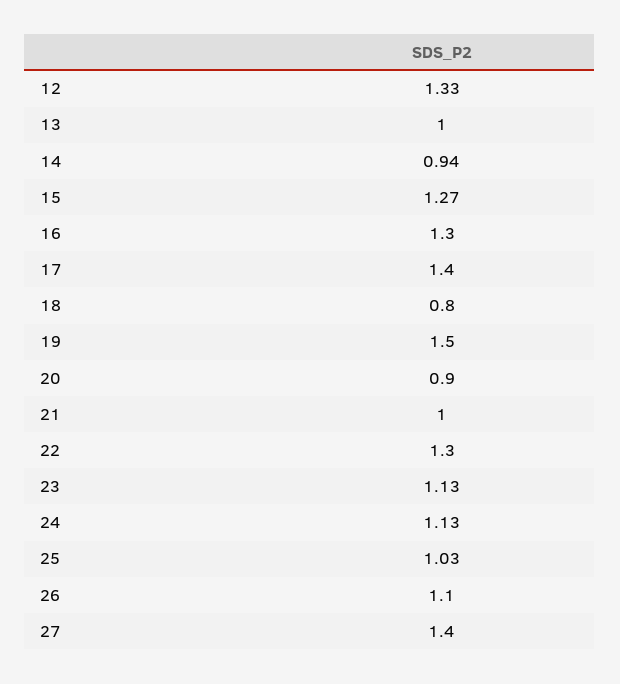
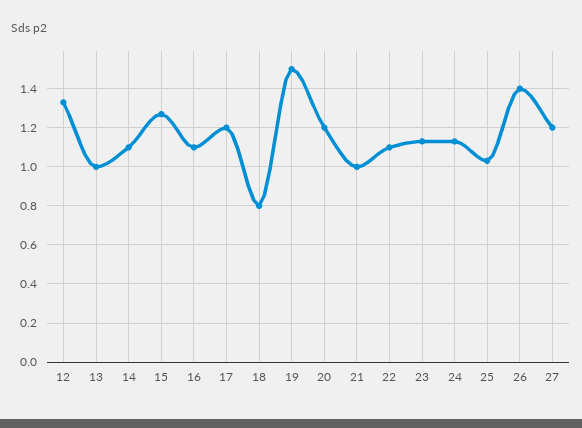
  {
    "12": 1.33,
    "13": 1,
-   "14": 0.94,
+   "14": 1.1,
    "15": 1.27,
-   "16": 1.3,
+   "16": 1.1,
-   "17": 1.4,
+   "17": 1.2,
    "18": 0.8,
    "19": 1.5,
-   "20": 0.9,
+   "20": 1.2,
    "21": 1,
-   "22": 1.3,
+   "22": 1.1,
    "23": 1.13,
    "24": 1.13,
    "25": 1.03,
-   "26": 1.1,
+   "26": 1.4,
-   "27": 1.4
+   "27": 1.2
  }

